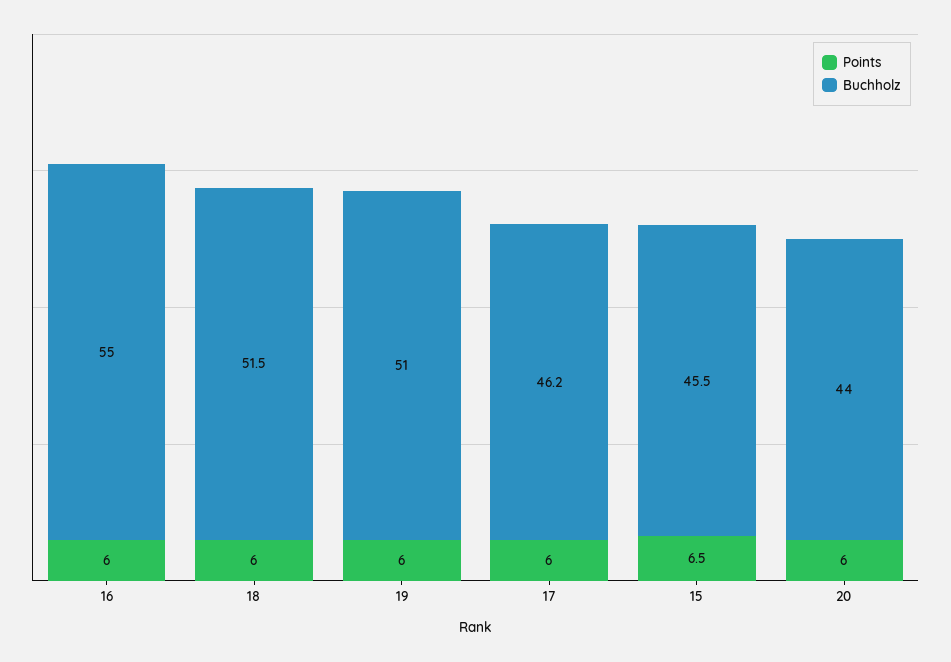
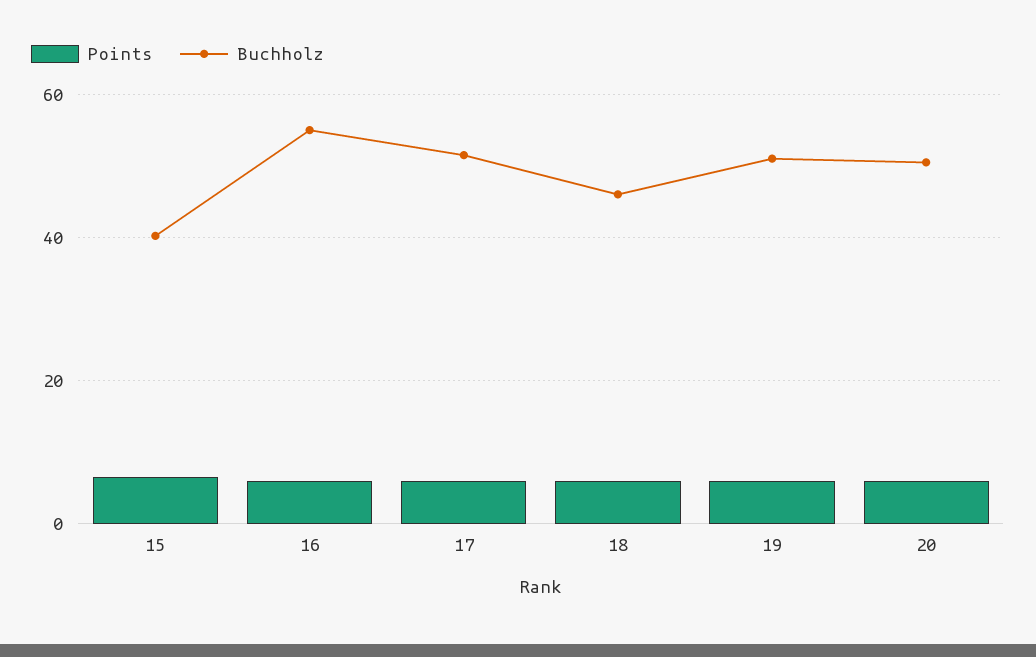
  {
    "Points": {
      "16": 6,
      "18": 6,
      "19": 6,
      "17": 6,
      "15": 6.5,
      "20": 6
    },
    "Buchholz": {
      "16": 55,
-     "18": 51.5,
+     "18": 46,
      "19": 51,
-     "17": 46.2,
+     "17": 52,
-     "15": 45.5,
+     "15": 40,
-     "20": 44
+     "20": 50
    }
  }

